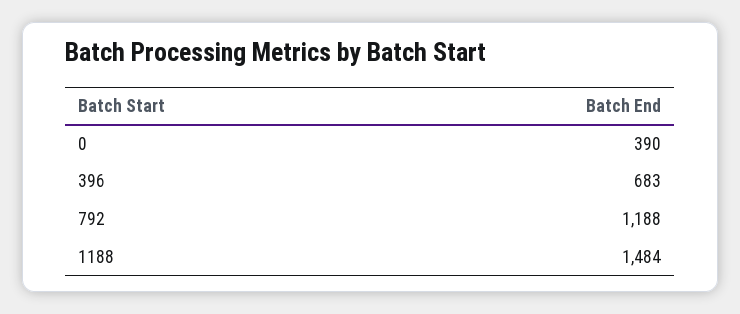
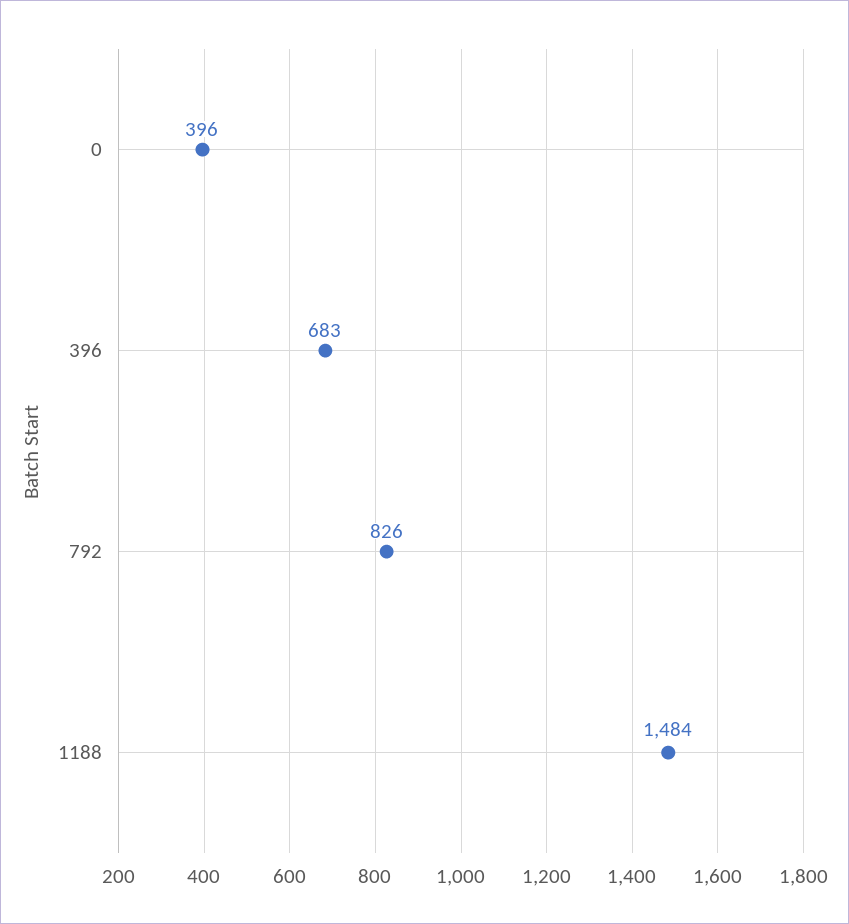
  {
-   "0": 390,
+   "0": 396,
    "396": 683,
-   "792": 1188,
+   "792": 826,
    "1188": 1484
  }

